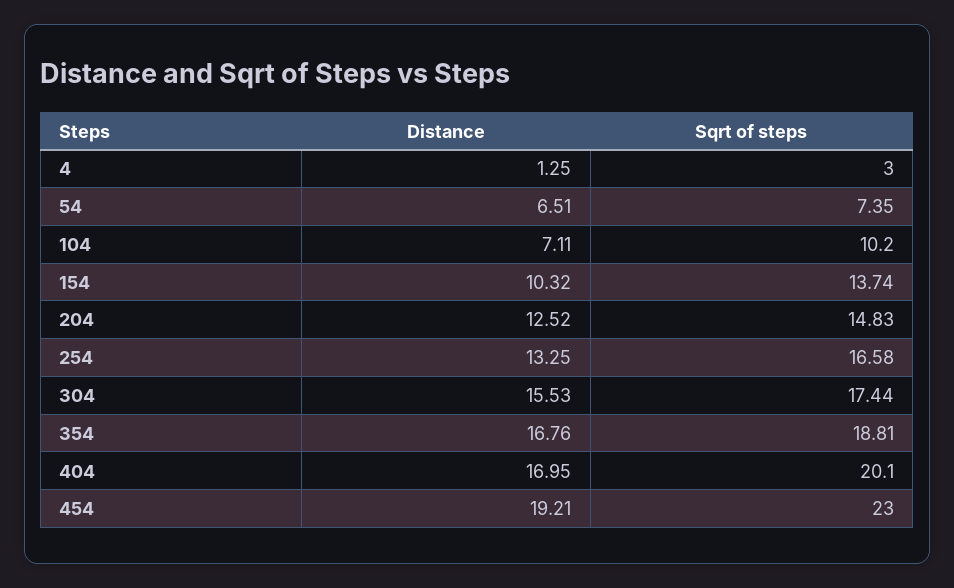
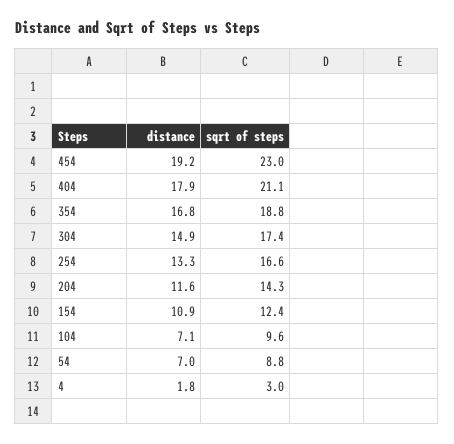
  {
    "Distance": {
-     "4": 1.25,
+     "4": 1.8,
-     "54": 6.51,
+     "54": 7,
      "104": 7.11,
-     "154": 10.32,
+     "154": 10.9,
-     "204": 12.52,
+     "204": 11.6,
      "254": 13.25,
-     "304": 15.53,
+     "304": 14.9,
      "354": 16.76,
-     "404": 16.95,
+     "404": 17.9,
      "454": 19.21
    },
    "Sqrt of steps": {
      "4": 3,
-     "54": 7.35,
+     "54": 8.8,
-     "104": 10.2,
+     "104": 9.6,
-     "154": 13.74,
+     "154": 12.4,
-     "204": 14.83,
+     "204": 14.3,
      "254": 16.58,
      "304": 17.44,
      "354": 18.81,
-     "404": 20.1,
+     "404": 21.1,
      "454": 23
    }
  }

